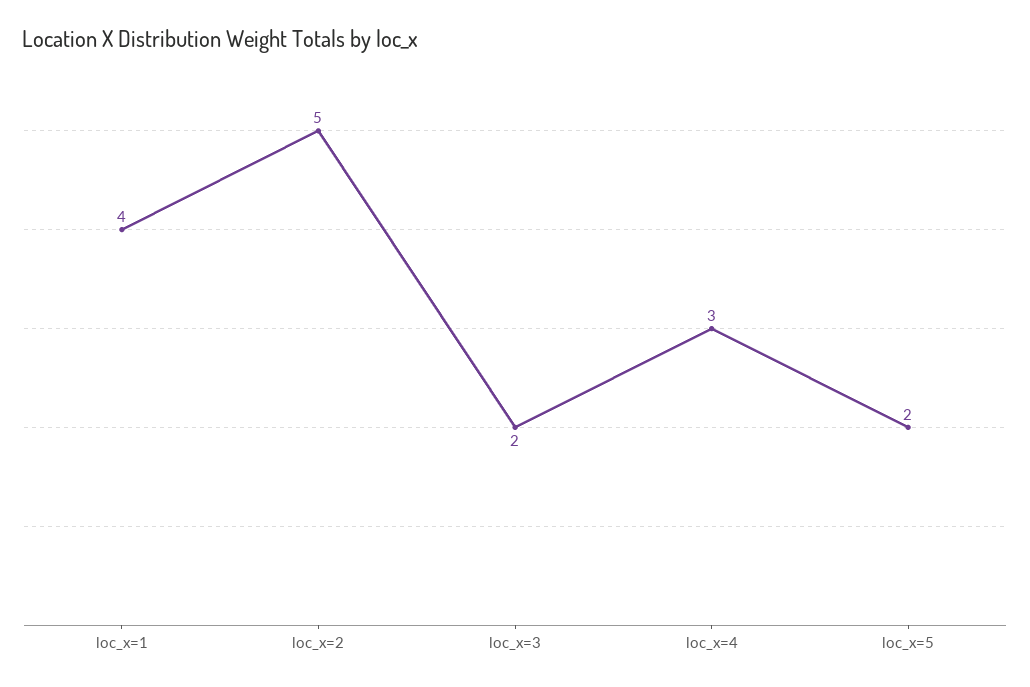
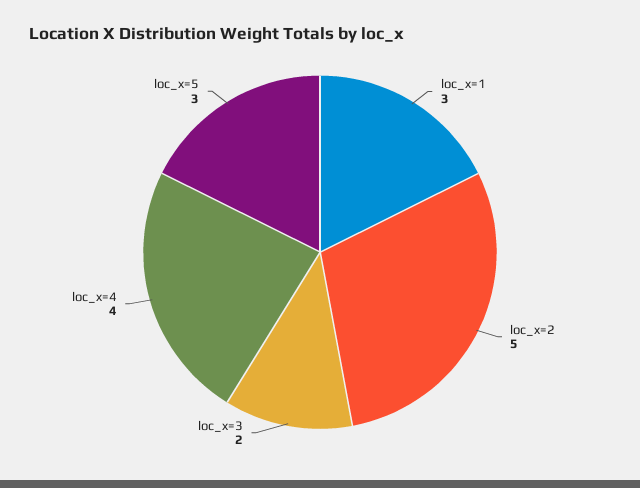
  {
-   "loc_x=1": 4,
+   "loc_x=1": 3,
    "loc_x=2": 5,
    "loc_x=3": 2,
-   "loc_x=4": 3,
+   "loc_x=4": 4,
-   "loc_x=5": 2
+   "loc_x=5": 3
  }

